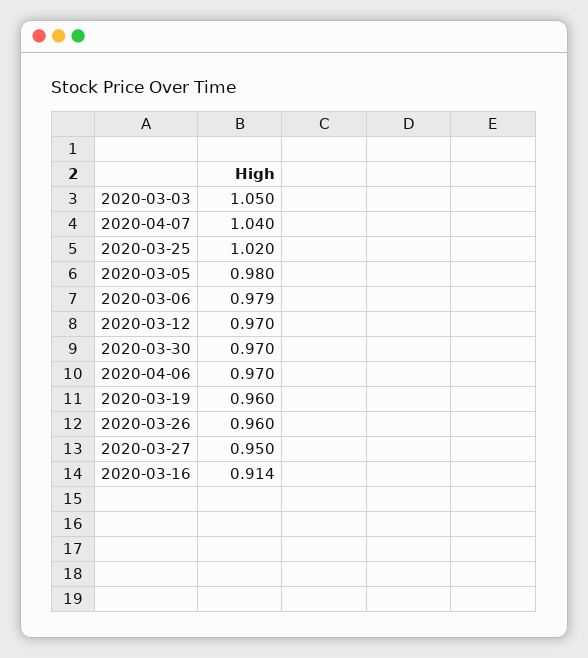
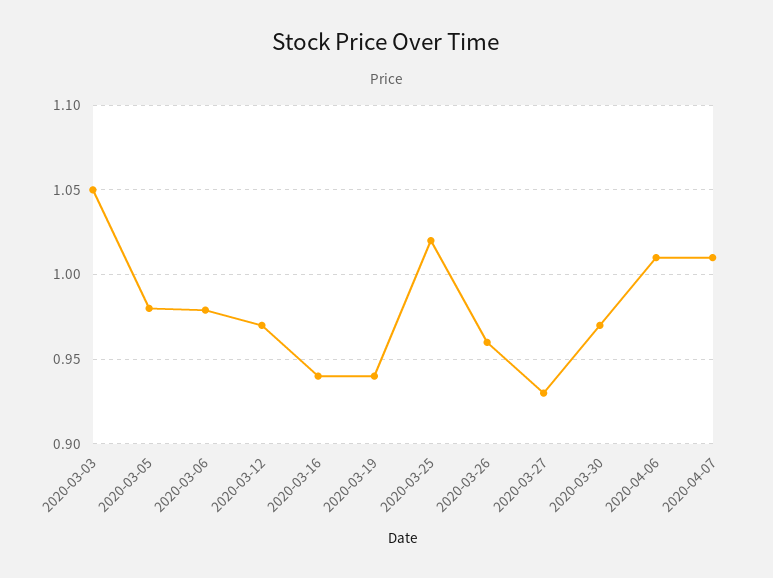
  {
    "2020-03-03": 1.05,
-   "2020-04-07": 1.04,
+   "2020-04-07": 1.01,
    "2020-03-25": 1.02,
    "2020-03-05": 0.98,
    "2020-03-06": 0.979,
    "2020-03-12": 0.97,
    "2020-03-30": 0.97,
-   "2020-04-06": 0.97,
+   "2020-04-06": 1.01,
-   "2020-03-19": 0.96,
+   "2020-03-19": 0.94,
    "2020-03-26": 0.96,
-   "2020-03-27": 0.95,
+   "2020-03-27": 0.93,
-   "2020-03-16": 0.914
+   "2020-03-16": 0.94
  }

